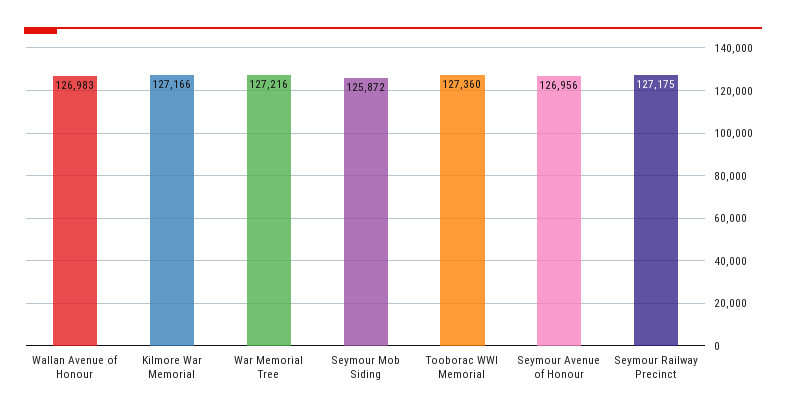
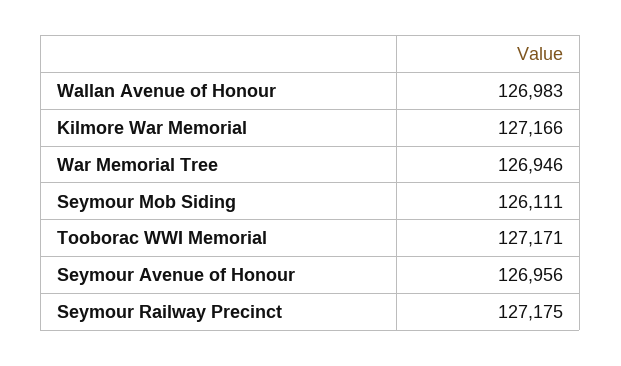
  {
    "Wallan Avenue of Honour": 126983,
    "Kilmore War Memorial": 127166,
-   "War Memorial Tree": 127216,
+   "War Memorial Tree": 126946,
-   "Seymour Mob Siding": 125872,
+   "Seymour Mob Siding": 126111,
-   "Tooborac WWI Memorial": 127360,
+   "Tooborac WWI Memorial": 127171,
    "Seymour Avenue of Honour": 126956,
    "Seymour Railway Precinct": 127175
  }

